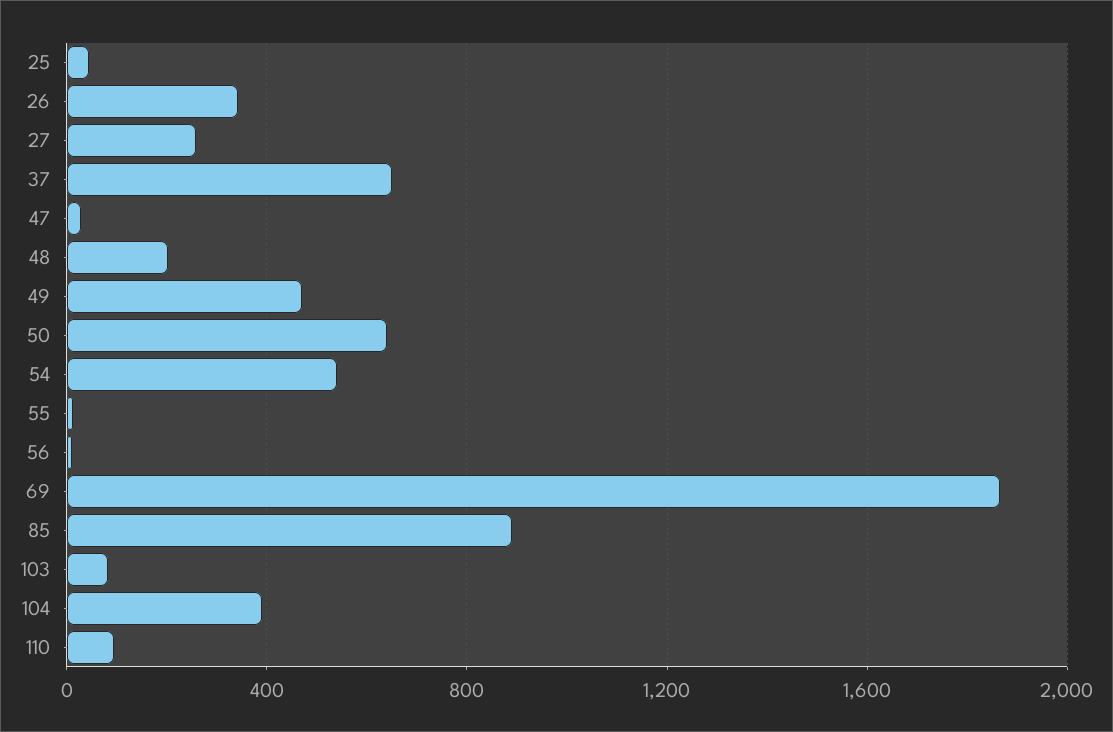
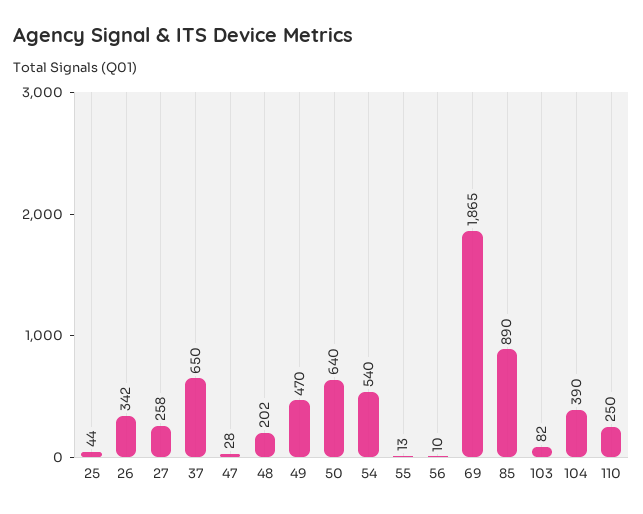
  {
    "25": 44,
    "26": 342,
    "27": 258,
    "37": 650,
    "47": 28,
    "48": 202,
    "49": 470,
    "50": 640,
    "54": 540,
    "55": 13,
    "56": 10,
    "69": 1865,
    "85": 890,
    "103": 82,
    "104": 390,
-   "110": 100
+   "110": 250
  }

